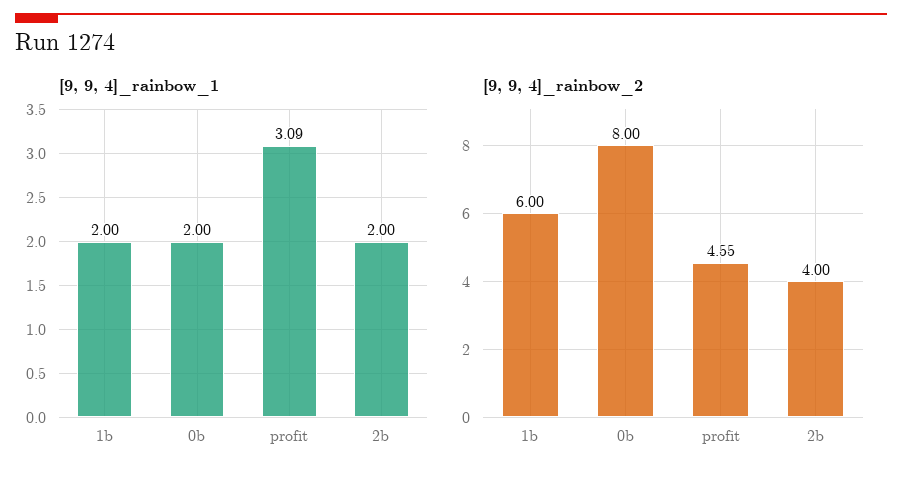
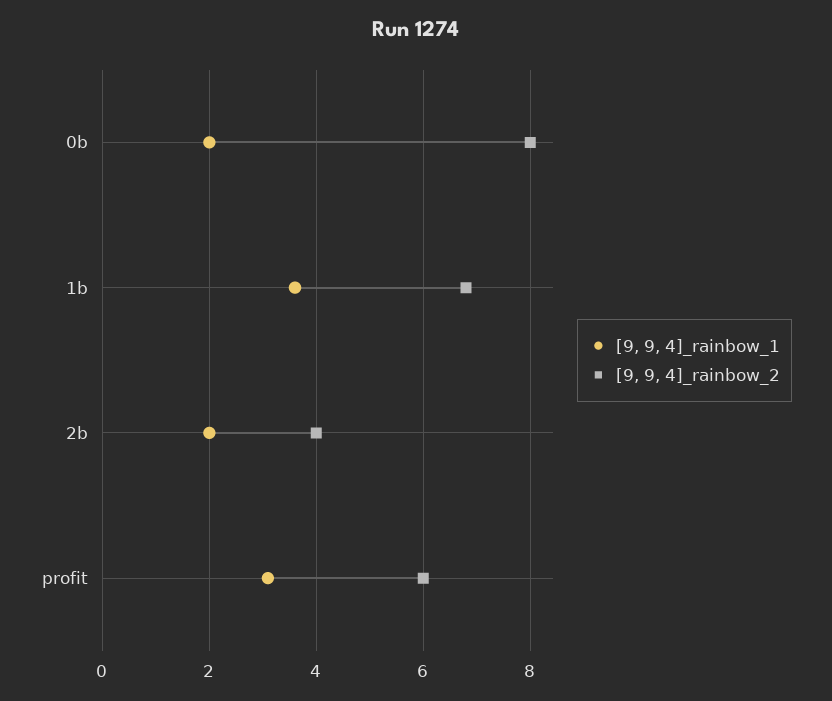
  {
    "[9, 9, 4]_rainbow_1": {
-     "1b": 2,
+     "1b": 3.6,
      "0b": 2,
      "profit": 3.09,
      "2b": 2
    },
    "[9, 9, 4]_rainbow_2": {
-     "1b": 6,
+     "1b": 6.8,
      "0b": 8,
-     "profit": 4.55,
+     "profit": 6,
      "2b": 4
    }
  }

